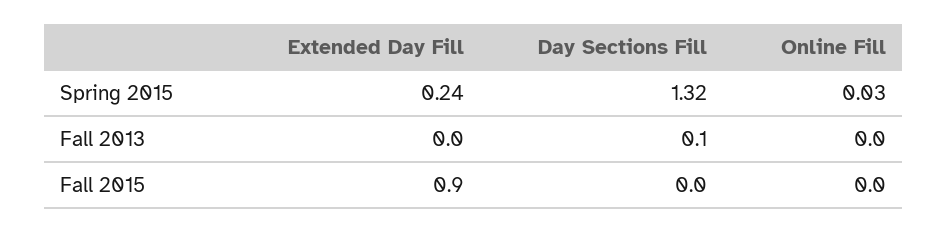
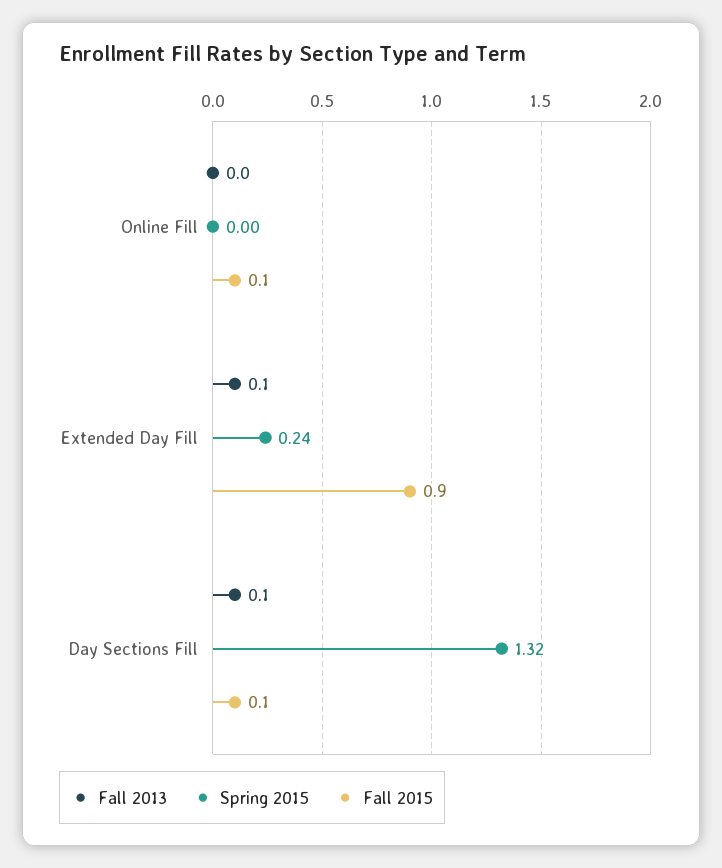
  {
    "Spring 2015": {
      "Extended Day Fill": 0.24,
      "Day Sections Fill": 1.32,
-     "Online Fill": 0.03
+     "Online Fill": 0
    },
    "Fall 2013": {
-     "Extended Day Fill": 0,
+     "Extended Day Fill": 0.1,
      "Day Sections Fill": 0.1,
      "Online Fill": 0
    },
    "Fall 2015": {
      "Extended Day Fill": 0.9,
-     "Day Sections Fill": 0,
+     "Day Sections Fill": 0.1,
-     "Online Fill": 0
+     "Online Fill": 0.1
    }
  }

